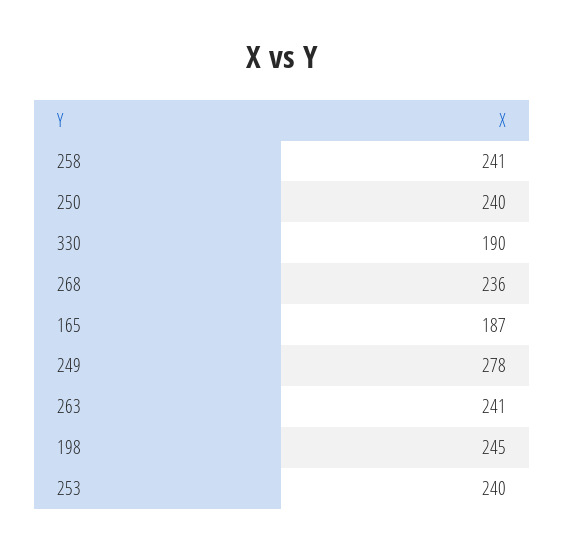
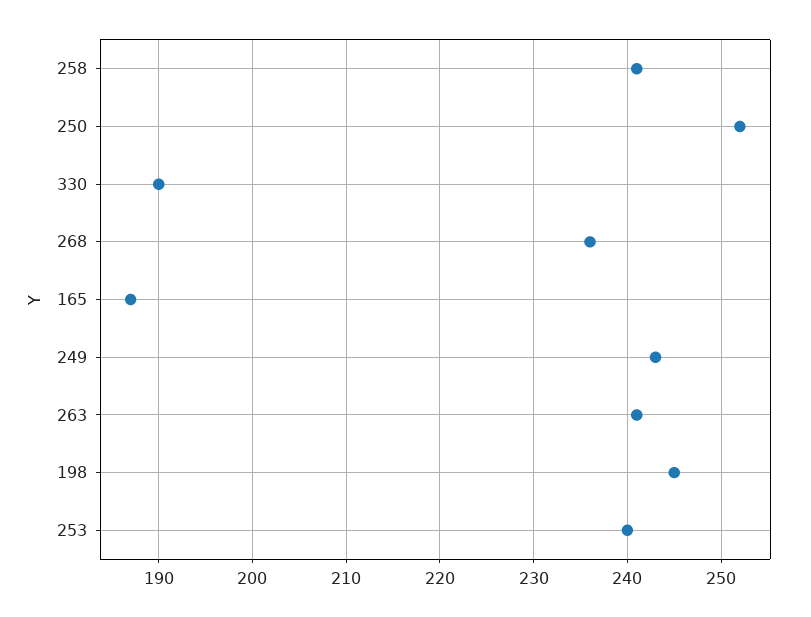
  {
    "258": 241,
-   "250": 240,
+   "250": 252,
    "330": 190,
    "268": 236,
    "165": 187,
-   "249": 278,
+   "249": 243,
    "263": 241,
    "198": 245,
    "253": 240
  }

